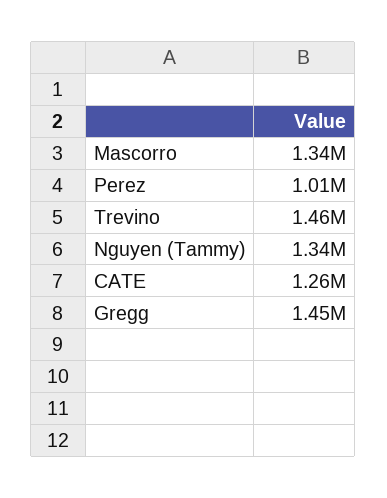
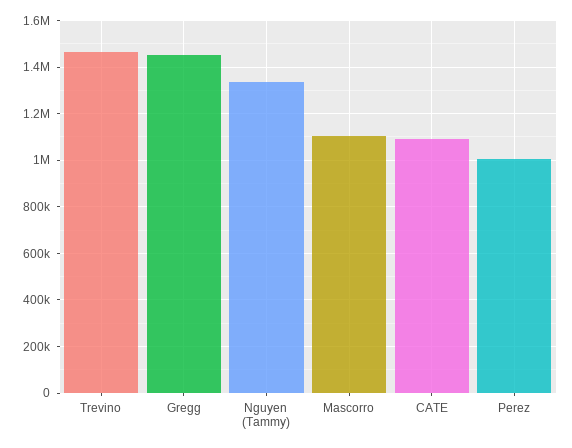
  {
-   "Mascorro": 1340000,
+   "Mascorro": 1100000,
    "Perez": 1010000,
    "Trevino": 1460000,
    "Nguyen (Tammy)": 1340000,
-   "CATE": 1260000,
+   "CATE": 1100000,
    "Gregg": 1450000
  }

